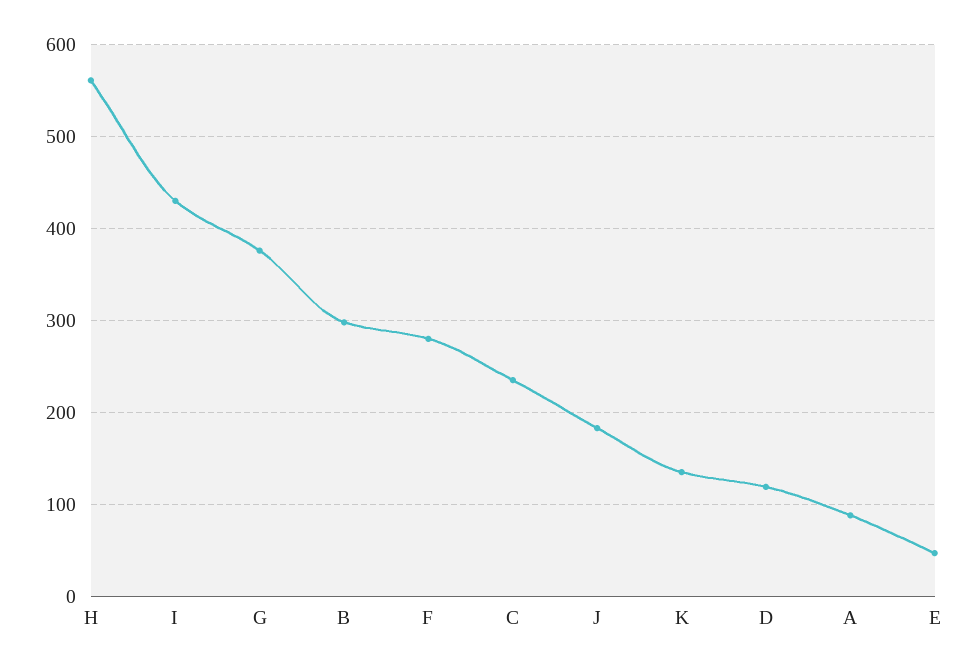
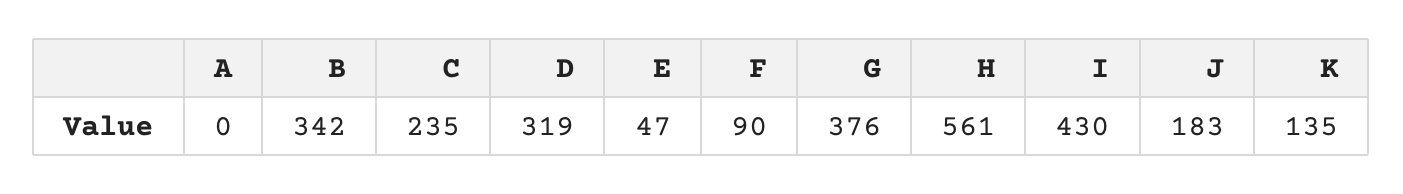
  {
    "H": 561,
    "I": 430,
    "G": 376,
-   "B": 300,
+   "B": 342,
-   "F": 280,
+   "F": 90,
    "C": 235,
    "J": 183,
    "K": 135,
-   "D": 120,
+   "D": 319,
-   "A": 90,
+   "A": 0,
    "E": 47
  }

